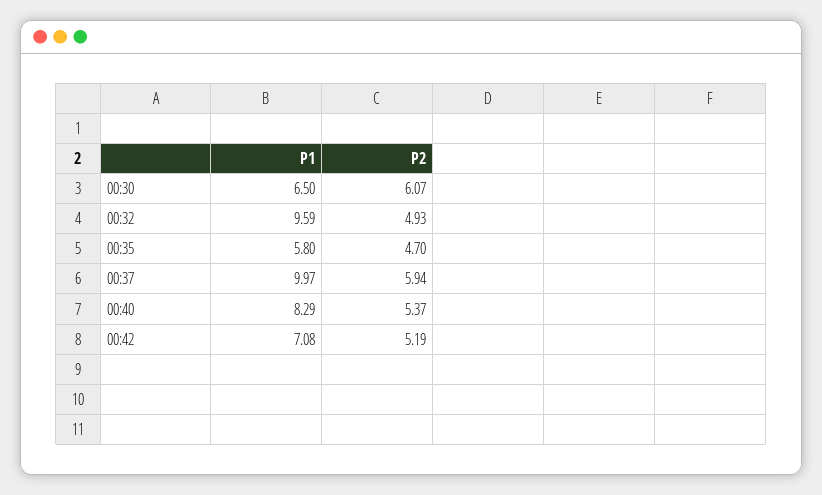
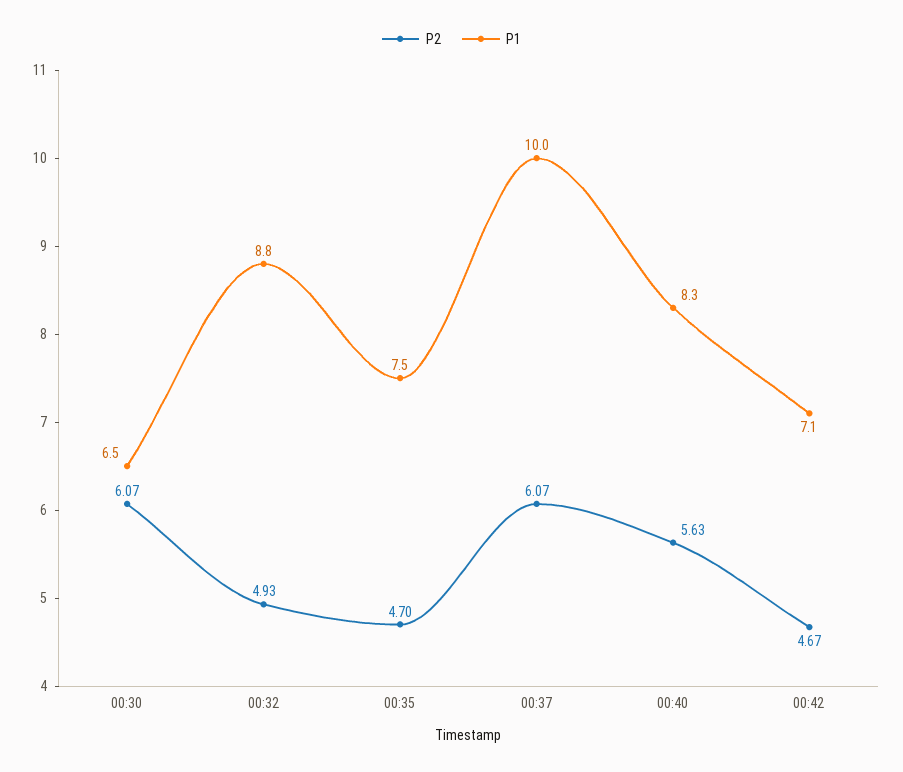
  {
    "P1": {
      "00:30": 6.5,
-     "00:32": 9.59,
+     "00:32": 8.8,
-     "00:35": 5.8,
+     "00:35": 7.5,
      "00:37": 9.97,
      "00:40": 8.29,
      "00:42": 7.08
    },
    "P2": {
      "00:30": 6.07,
      "00:32": 4.93,
      "00:35": 4.7,
-     "00:37": 5.94,
+     "00:37": 6.07,
-     "00:40": 5.37,
+     "00:40": 5.63,
-     "00:42": 5.19
+     "00:42": 4.67
    }
  }

